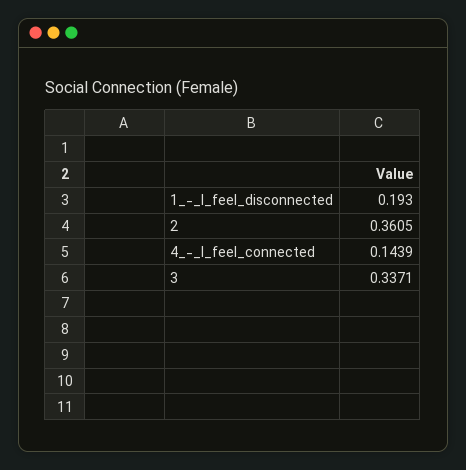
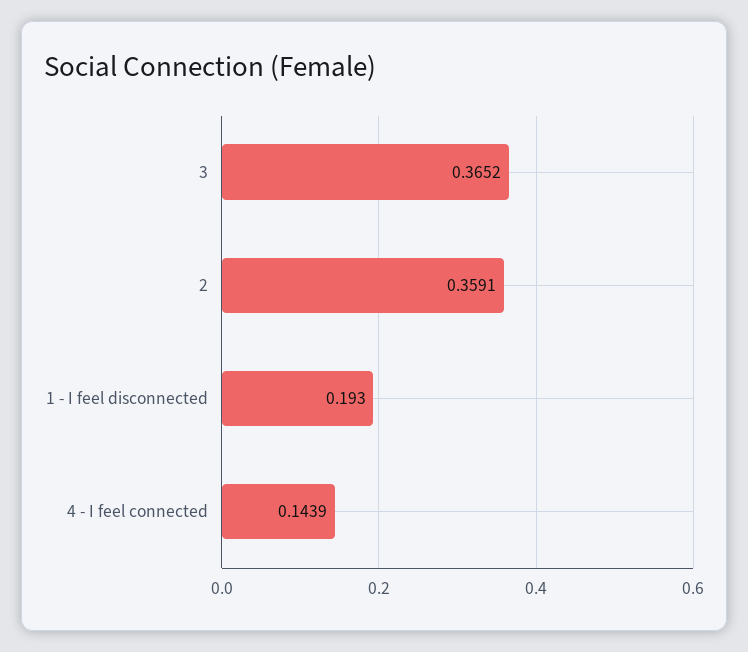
  {
    "1_-_I_feel_disconnected": 0.193,
-   "2": 0.3605,
+   "2": 0.3591,
    "4_-_I_feel_connected": 0.1439,
-   "3": 0.3371
+   "3": 0.3652
  }

